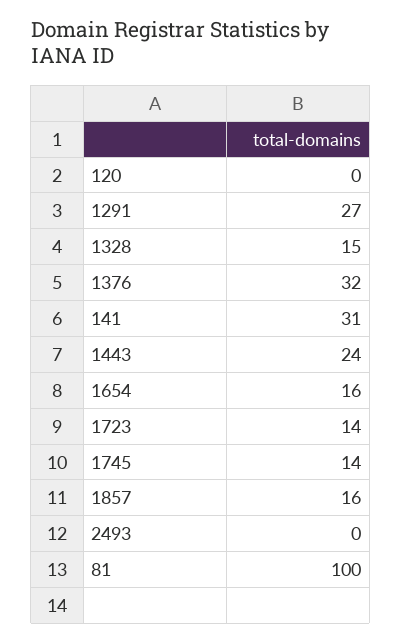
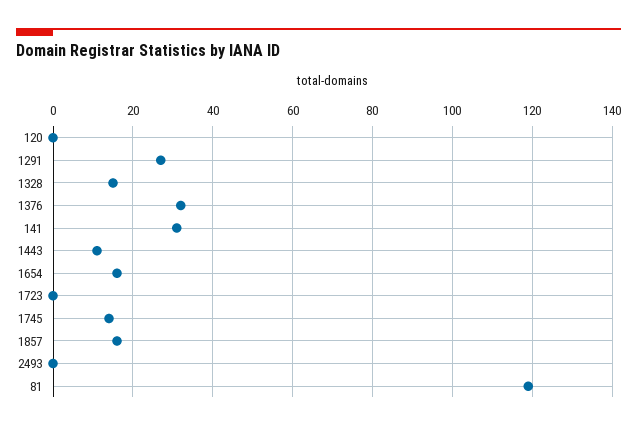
  {
    "120": 0,
    "1291": 27,
    "1328": 15,
    "1376": 32,
    "141": 31,
-   "1443": 24,
+   "1443": 10,
    "1654": 16,
-   "1723": 14,
+   "1723": 0,
    "1745": 14,
    "1857": 16,
    "2493": 0,
-   "81": 100
+   "81": 120
  }

